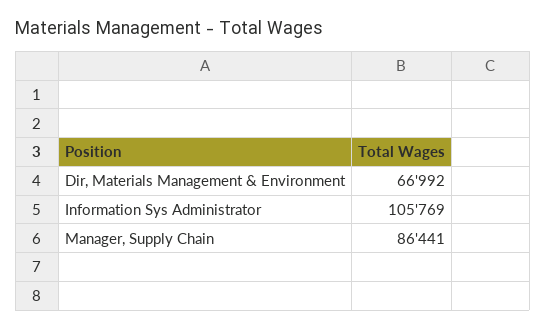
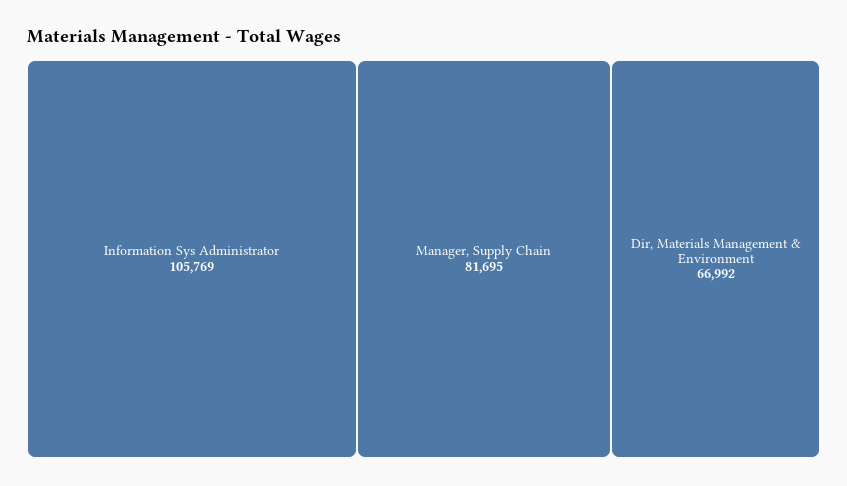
  {
    "Dir, Materials Management & Environment": 66992,
    "Information Sys Administrator": 105769,
-   "Manager, Supply Chain": 86441
+   "Manager, Supply Chain": 81695
  }

